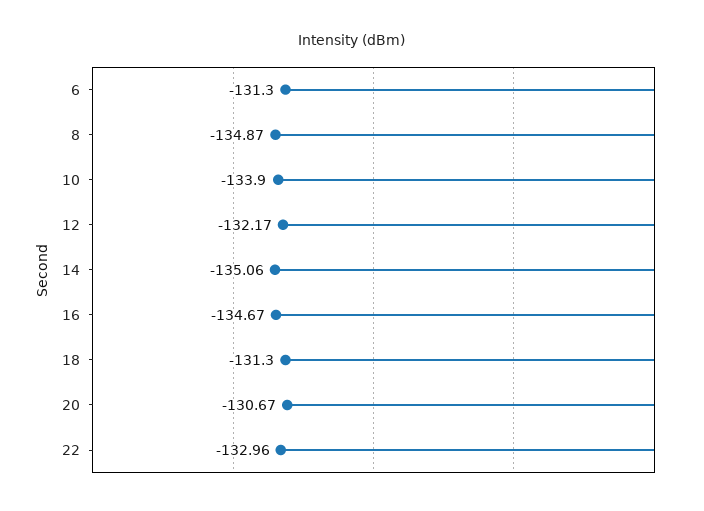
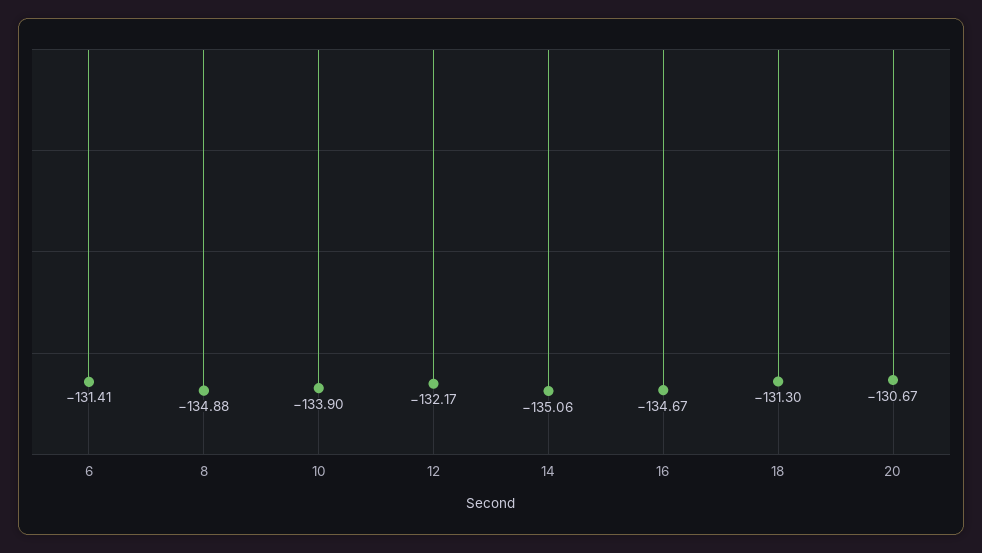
  {
-   "6": -131.3,
+   "6": -131.41,
-   "8": -134.87,
+   "8": -134.88,
    "10": -133.9,
    "12": -132.17,
    "14": -135.06,
    "16": -134.67,
    "18": -131.3,
-   "20": -130.67,
+   "20": -130.67
-   "22": -132.96
  }

